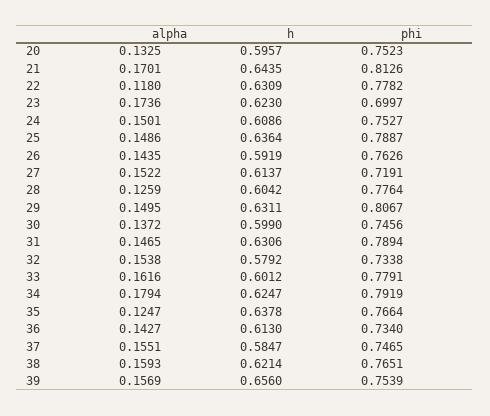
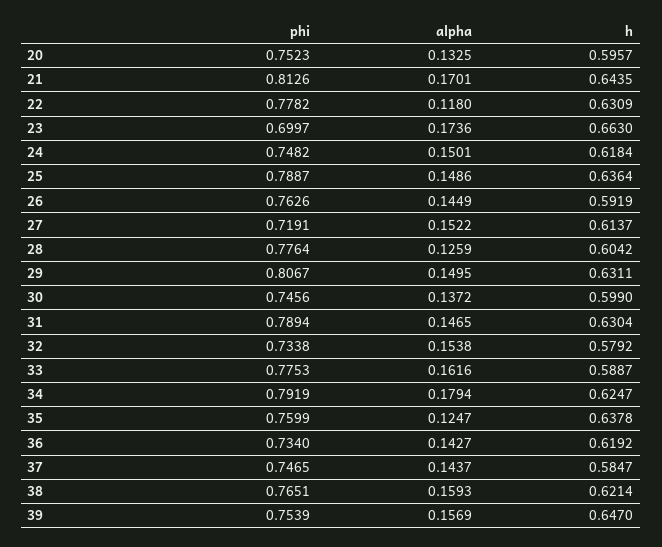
  {
    "alpha": {
      "20": 0.1325,
      "21": 0.1701,
      "22": 0.118,
      "23": 0.1736,
      "24": 0.1501,
      "25": 0.1486,
-     "26": 0.1435,
+     "26": 0.1449,
      "27": 0.1522,
      "28": 0.1259,
      "29": 0.1495,
      "30": 0.1372,
      "31": 0.1465,
      "32": 0.1538,
      "33": 0.1616,
      "34": 0.1794,
      "35": 0.1247,
      "36": 0.1427,
-     "37": 0.1551,
+     "37": 0.1437,
      "38": 0.1593,
      "39": 0.1569
    },
    "h": {
      "20": 0.5957,
      "21": 0.6435,
      "22": 0.6309,
-     "23": 0.623,
+     "23": 0.663,
-     "24": 0.6086,
+     "24": 0.6184,
      "25": 0.6364,
      "26": 0.5919,
      "27": 0.6137,
      "28": 0.6042,
      "29": 0.6311,
      "30": 0.599,
-     "31": 0.6306,
+     "31": 0.6304,
      "32": 0.5792,
-     "33": 0.6012,
+     "33": 0.5887,
      "34": 0.6247,
      "35": 0.6378,
-     "36": 0.613,
+     "36": 0.6192,
      "37": 0.5847,
      "38": 0.6214,
-     "39": 0.656
+     "39": 0.647
    },
    "phi": {
      "20": 0.7523,
      "21": 0.8126,
      "22": 0.7782,
      "23": 0.6997,
-     "24": 0.7527,
+     "24": 0.7482,
      "25": 0.7887,
      "26": 0.7626,
      "27": 0.7191,
      "28": 0.7764,
      "29": 0.8067,
      "30": 0.7456,
      "31": 0.7894,
      "32": 0.7338,
-     "33": 0.7791,
+     "33": 0.7753,
      "34": 0.7919,
-     "35": 0.7664,
+     "35": 0.7599,
      "36": 0.734,
      "37": 0.7465,
      "38": 0.7651,
      "39": 0.7539
    }
  }

